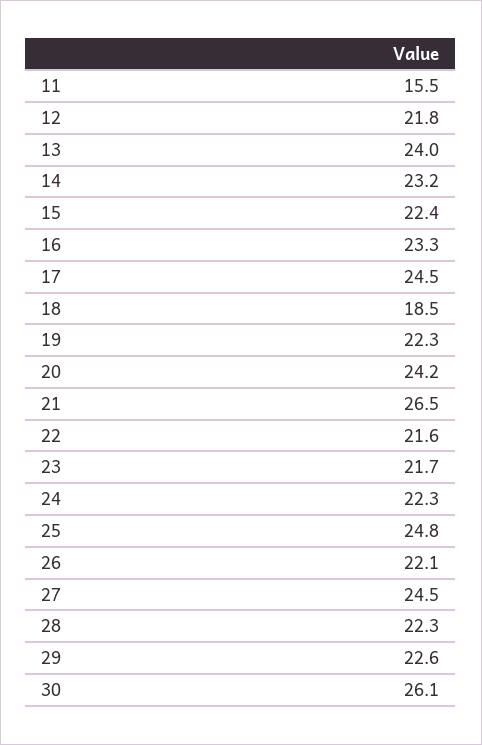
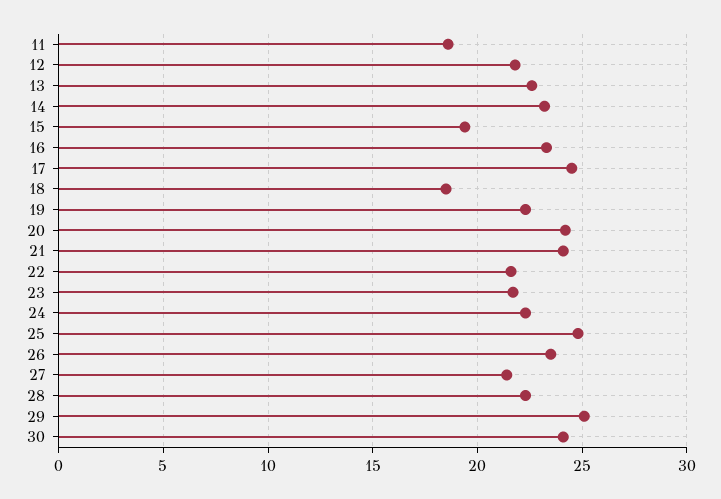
  {
-   "11": 15.5,
+   "11": 18.5,
    "12": 21.8,
-   "13": 24,
+   "13": 22.5,
    "14": 23.2,
-   "15": 22.4,
+   "15": 19.5,
    "16": 23.3,
    "17": 24.5,
    "18": 18.5,
    "19": 22.3,
    "20": 24.2,
-   "21": 26.5,
+   "21": 24,
    "22": 21.6,
    "23": 21.7,
    "24": 22.3,
    "25": 24.8,
-   "26": 22.1,
+   "26": 23.5,
-   "27": 24.5,
+   "27": 21.5,
    "28": 22.3,
-   "29": 22.6,
+   "29": 25,
-   "30": 26.1
+   "30": 24
  }

